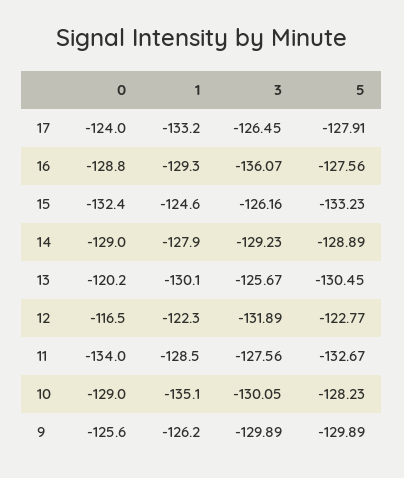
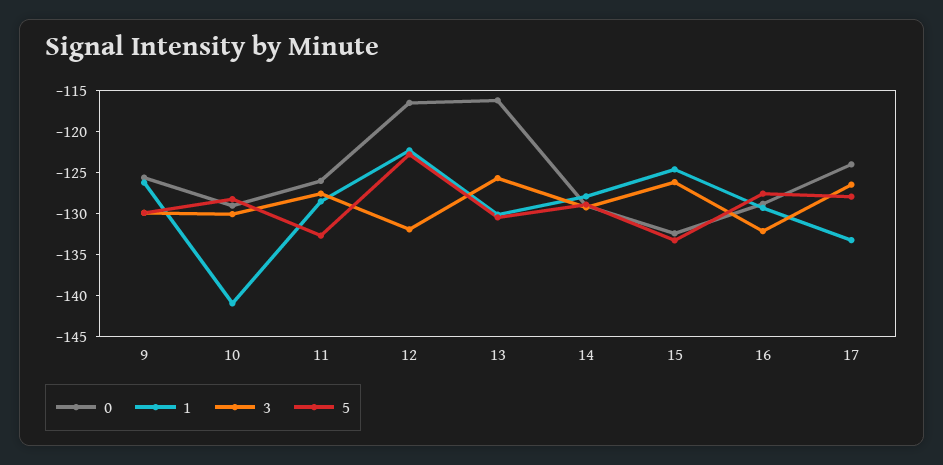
  {
    "0": {
      "17": -124,
      "16": -128.8,
      "15": -132.4,
      "14": -129,
-     "13": -120.2,
+     "13": -116,
      "12": -116.5,
-     "11": -134,
+     "11": -126,
      "10": -129,
      "9": -125.6
    },
    "1": {
      "17": -133.2,
      "16": -129.3,
      "15": -124.6,
      "14": -127.9,
      "13": -130.1,
      "12": -122.3,
      "11": -128.5,
-     "10": -135.1,
+     "10": -141,
      "9": -126.2
    },
    "3": {
      "17": -126.45,
-     "16": -136.07,
+     "16": -132,
      "15": -126.16,
      "14": -129.23,
      "13": -125.67,
      "12": -131.89,
      "11": -127.56,
      "10": -130.05,
      "9": -129.89
    },
    "5": {
      "17": -127.91,
      "16": -127.56,
      "15": -133.23,
      "14": -128.89,
      "13": -130.45,
      "12": -122.77,
      "11": -132.67,
      "10": -128.23,
      "9": -129.89
    }
  }

